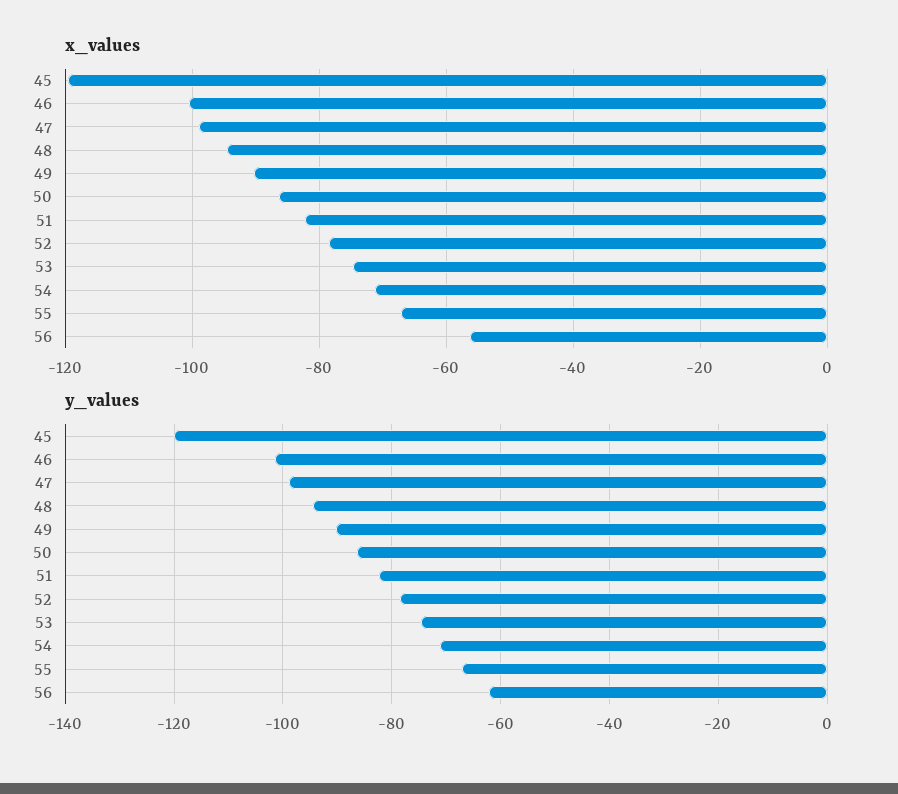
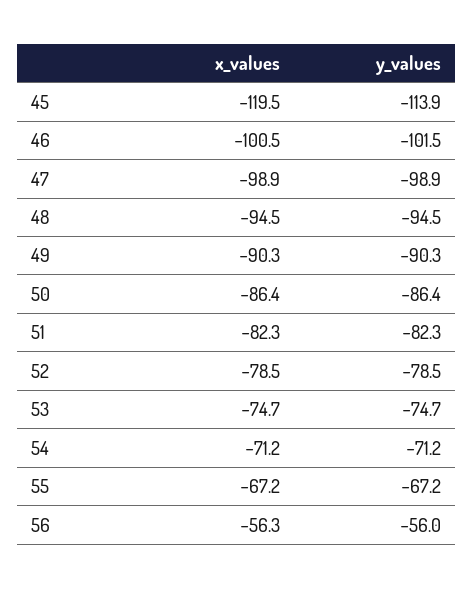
  {
    "x_values": {
      "45": -119.5,
      "46": -100.5,
      "47": -98.9,
      "48": -94.5,
      "49": -90.3,
      "50": -86.4,
      "51": -82.3,
      "52": -78.5,
      "53": -74.7,
      "54": -71.2,
      "55": -67.2,
      "56": -56.3
    },
    "y_values": {
-     "45": -120,
+     "45": -113.9,
      "46": -101.5,
      "47": -98.9,
      "48": -94.5,
      "49": -90.3,
      "50": -86.4,
      "51": -82.3,
      "52": -78.5,
      "53": -74.7,
      "54": -71.2,
      "55": -67.2,
-     "56": -62
+     "56": -56
    }
  }

